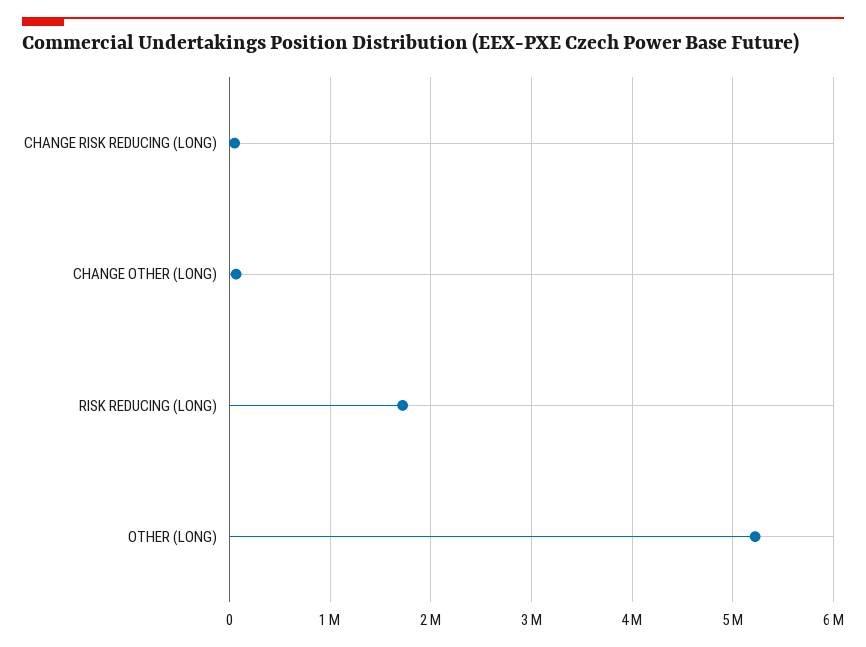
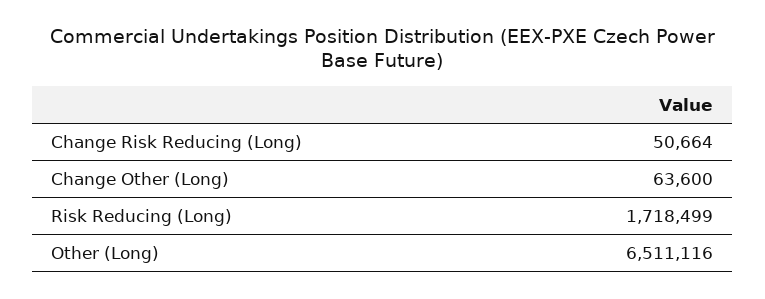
  {
    "CHANGE RISK REDUCING (LONG)": 50664,
    "CHANGE OTHER (LONG)": 63600,
    "RISK REDUCING (LONG)": 1718499,
-   "OTHER (LONG)": 5200000
+   "OTHER (LONG)": 6511116
  }

